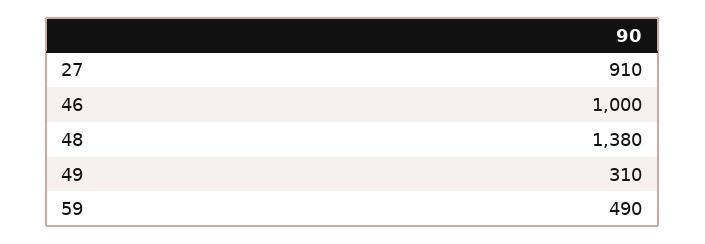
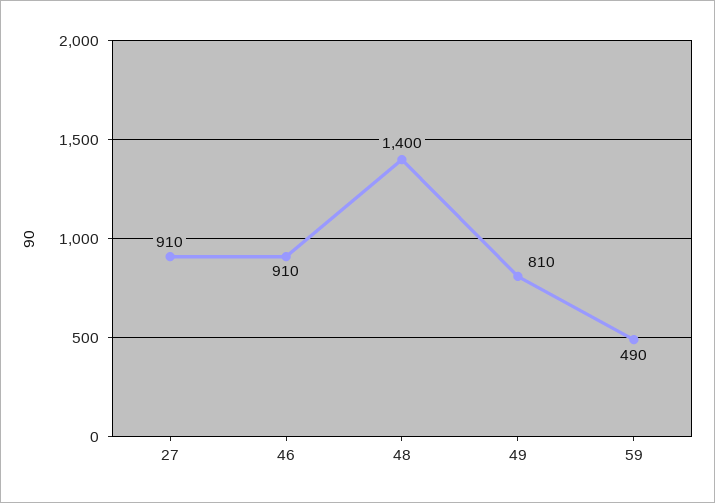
  {
    "27": 910,
-   "46": 1000,
+   "46": 910,
-   "48": 1380,
+   "48": 1400,
-   "49": 310,
+   "49": 810,
    "59": 490
  }

